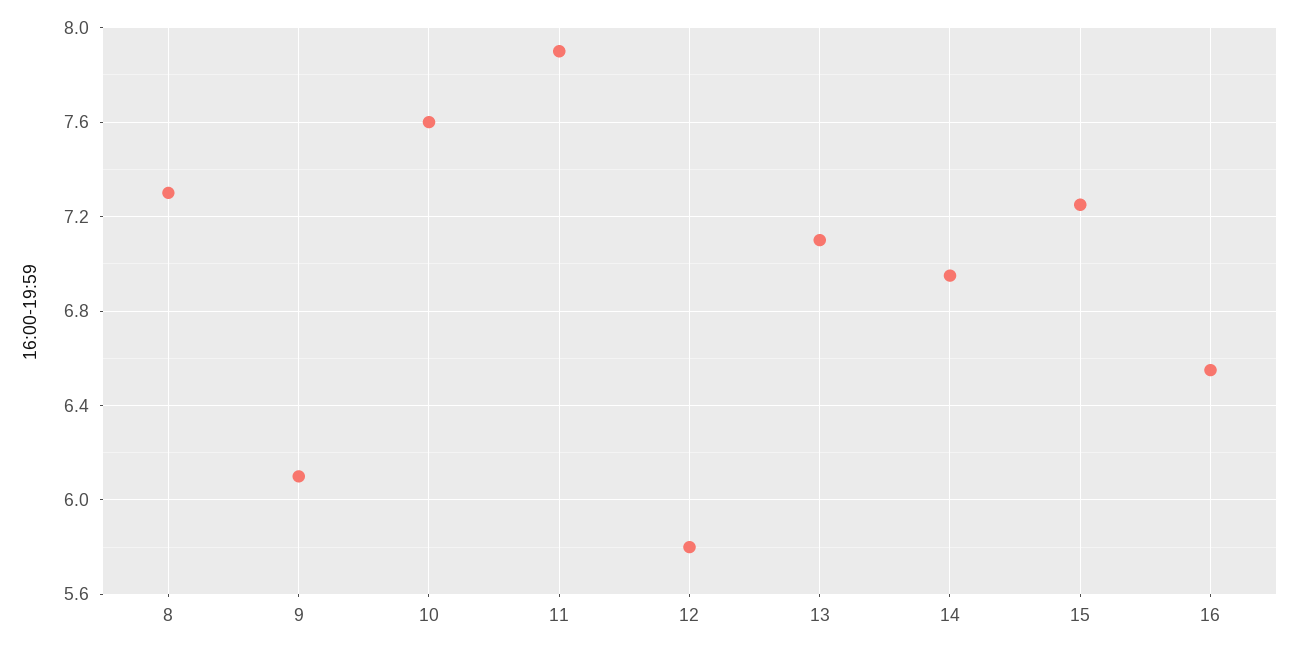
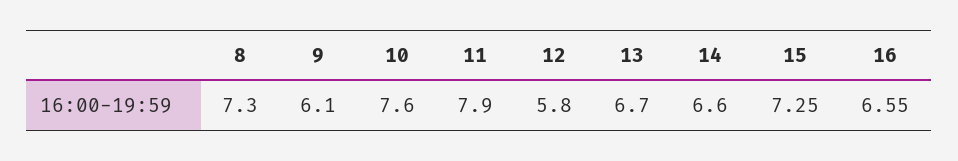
  {
    "8": 7.3,
    "9": 6.1,
    "10": 7.6,
    "11": 7.9,
    "12": 5.8,
-   "13": 7.1,
+   "13": 6.7,
-   "14": 6.95,
+   "14": 6.6,
    "15": 7.25,
    "16": 6.55
  }

